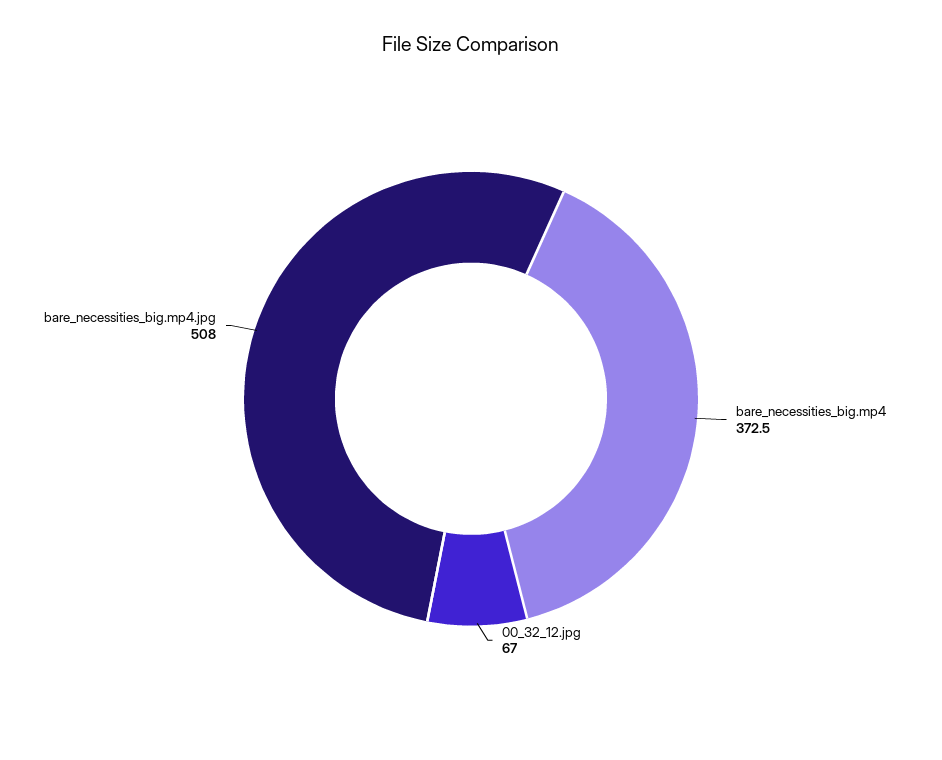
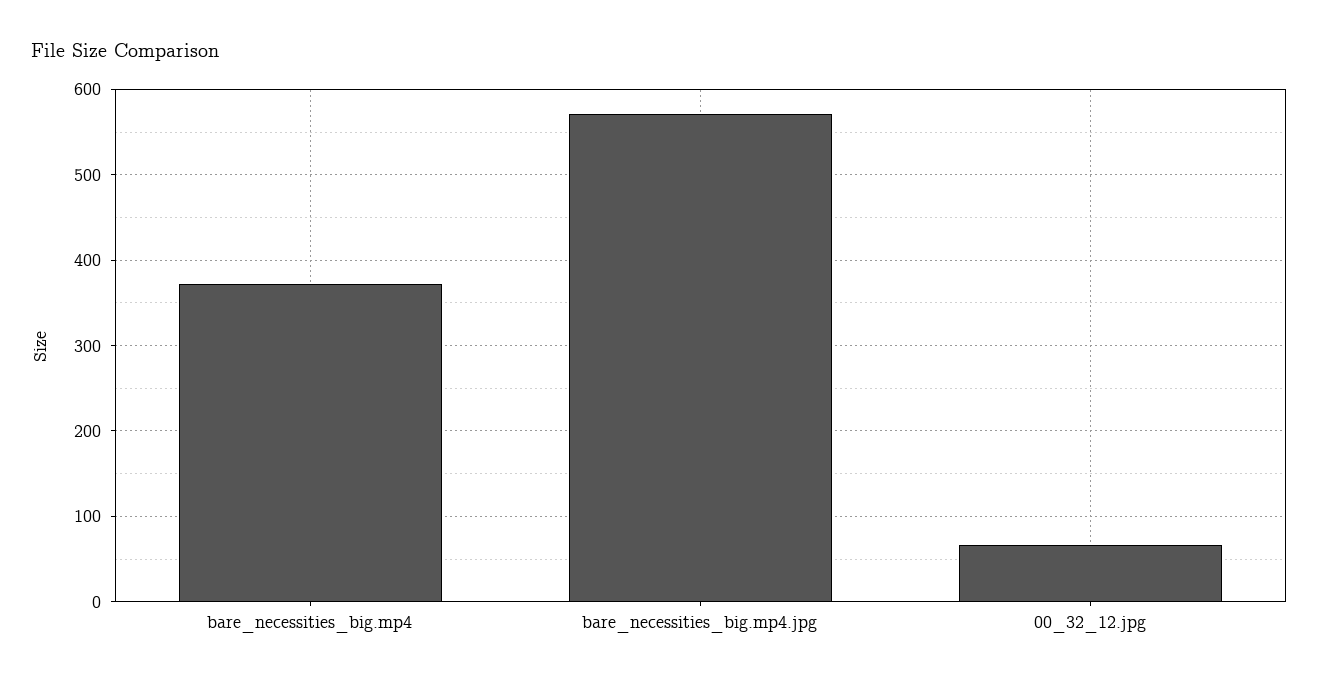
  {
    "bare_necessities_big.mp4": 372.5,
    "00_32_12.jpg": 67,
-   "bare_necessities_big.mp4.jpg": 508
+   "bare_necessities_big.mp4.jpg": 570
  }

